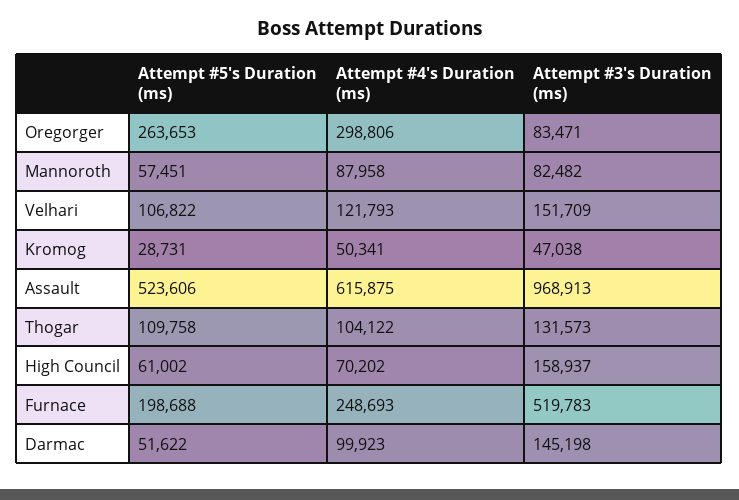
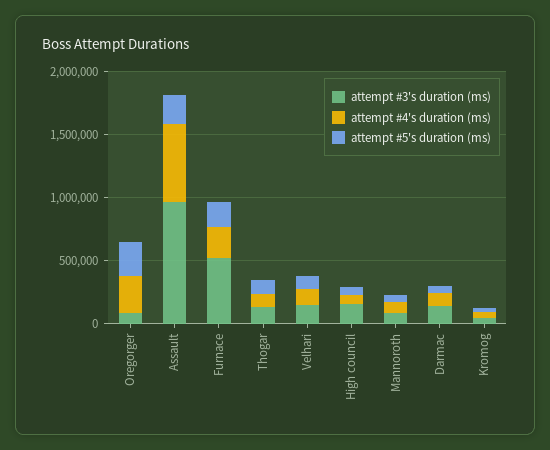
  {
    "Attempt #5's Duration (ms)": {
      "Oregorger": 263653,
      "Mannoroth": 57451,
      "Velhari": 106822,
      "Kromog": 28731,
-     "Assault": 523606,
+     "Assault": 200000,
      "Thogar": 109758,
      "High Council": 61002,
      "Furnace": 198688,
      "Darmac": 51622
    },
    "Attempt #4's Duration (ms)": {
      "Oregorger": 298806,
      "Mannoroth": 87958,
      "Velhari": 121793,
      "Kromog": 50341,
      "Assault": 615875,
      "Thogar": 104122,
      "High Council": 70202,
      "Furnace": 248693,
      "Darmac": 99923
    },
    "Attempt #3's Duration (ms)": {
      "Oregorger": 83471,
      "Mannoroth": 82482,
      "Velhari": 151709,
      "Kromog": 47038,
      "Assault": 968913,
      "Thogar": 131573,
      "High Council": 158937,
      "Furnace": 519783,
      "Darmac": 145198
    }
  }

